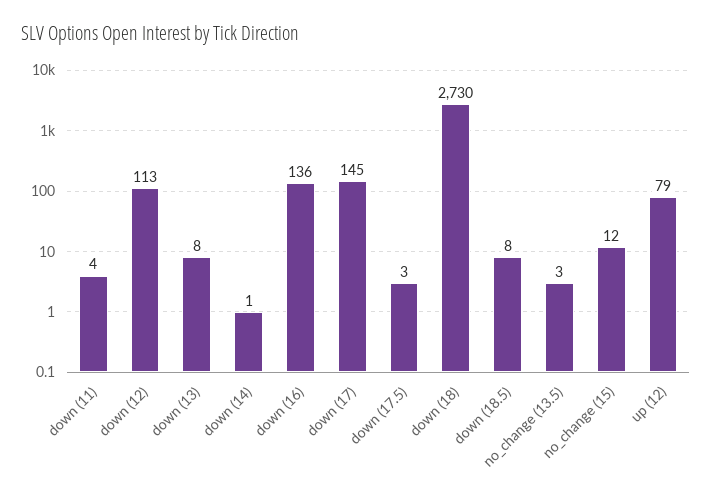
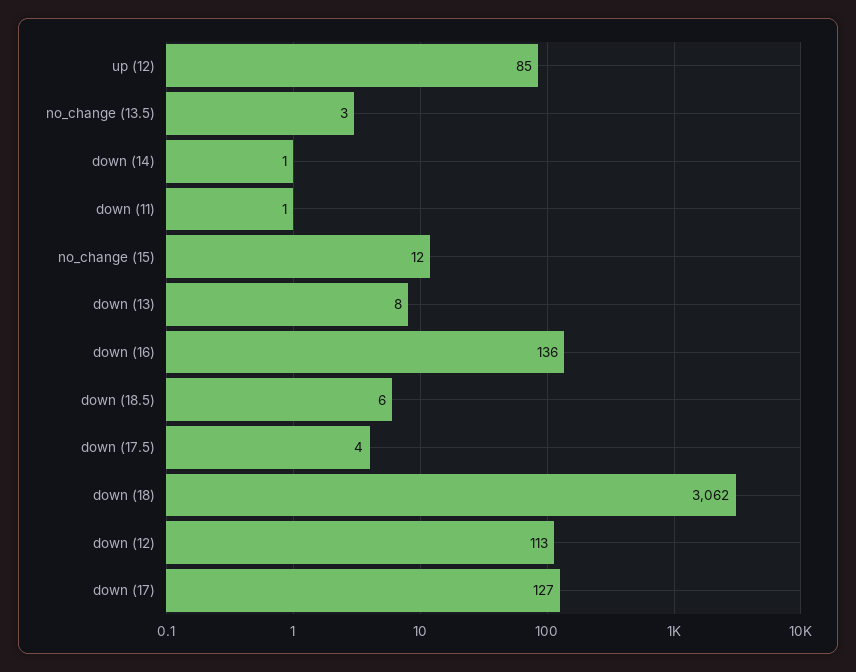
  {
-   "down (11)": 4,
+   "down (11)": 1,
    "down (12)": 113,
    "down (13)": 8,
    "down (14)": 1,
    "down (16)": 136,
-   "down (17)": 145,
+   "down (17)": 127,
-   "down (17.5)": 3,
+   "down (17.5)": 4,
-   "down (18)": 2730,
+   "down (18)": 3062,
-   "down (18.5)": 8,
+   "down (18.5)": 6,
    "no_change (13.5)": 3,
    "no_change (15)": 12,
-   "up (12)": 79
+   "up (12)": 85
  }

